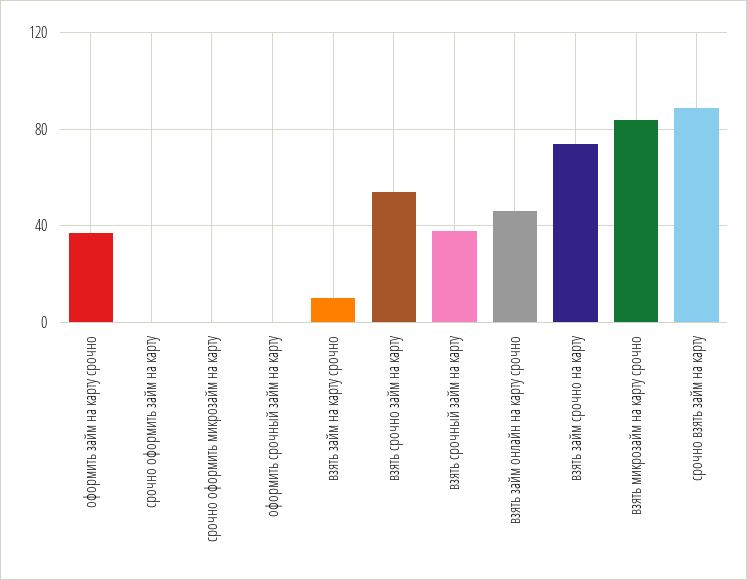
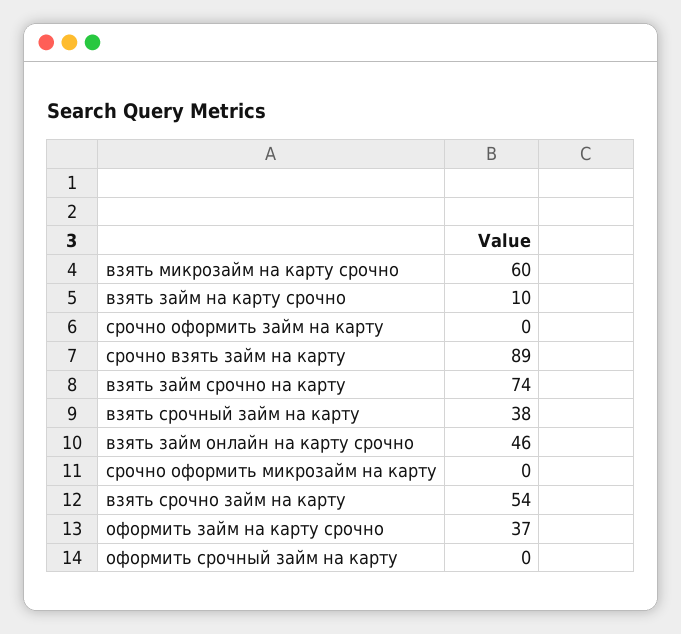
  {
    "оформить займ на карту срочно": 37,
    "срочно оформить займ на карту": 0,
    "срочно оформить микрозайм на карту": 0,
    "оформить срочный займ на карту": 0,
    "взять займ на карту срочно": 10,
    "взять срочно займ на карту": 54,
    "взять срочный займ на карту": 38,
    "взять займ онлайн на карту срочно": 46,
    "взять займ срочно на карту": 74,
-   "взять микрозайм на карту срочно": 85,
+   "взять микрозайм на карту срочно": 60,
    "срочно взять займ на карту": 89
  }

